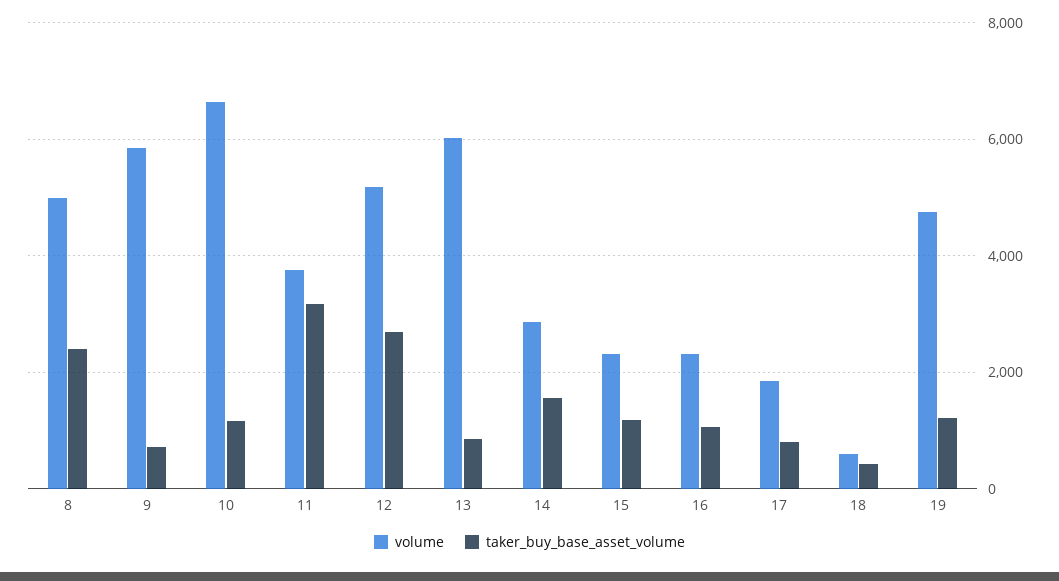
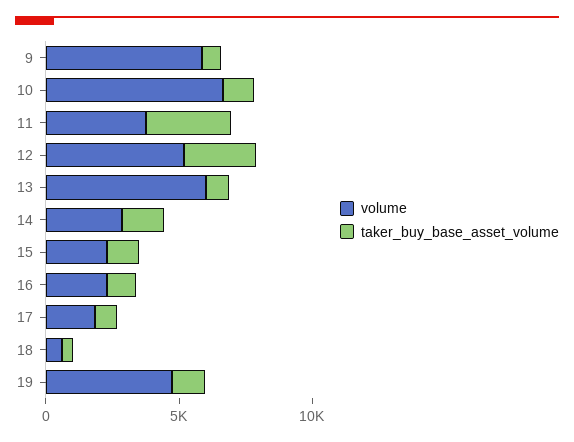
  {
    "volume": {
-     "8": 5000,
      "9": 5800,
      "10": 6600,
      "11": 3800,
      "12": 5200,
      "13": 6000,
      "14": 2800,
      "15": 2400,
      "16": 2400,
      "17": 1800,
      "18": 600,
      "19": 4800
    },
    "taker_buy_base_asset_volume": {
-     "8": 2400,
      "9": 800,
      "10": 1200,
      "11": 3200,
      "12": 2600,
      "13": 800,
      "14": 1600,
      "15": 1200,
      "16": 1000,
      "17": 800,
      "18": 400,
      "19": 1200
    }
  }

